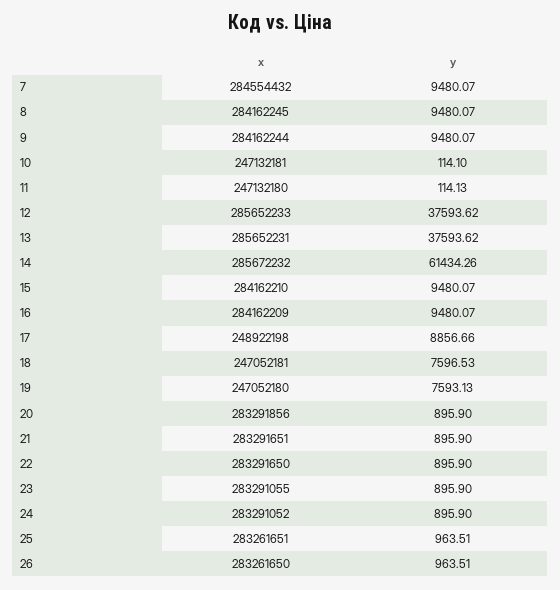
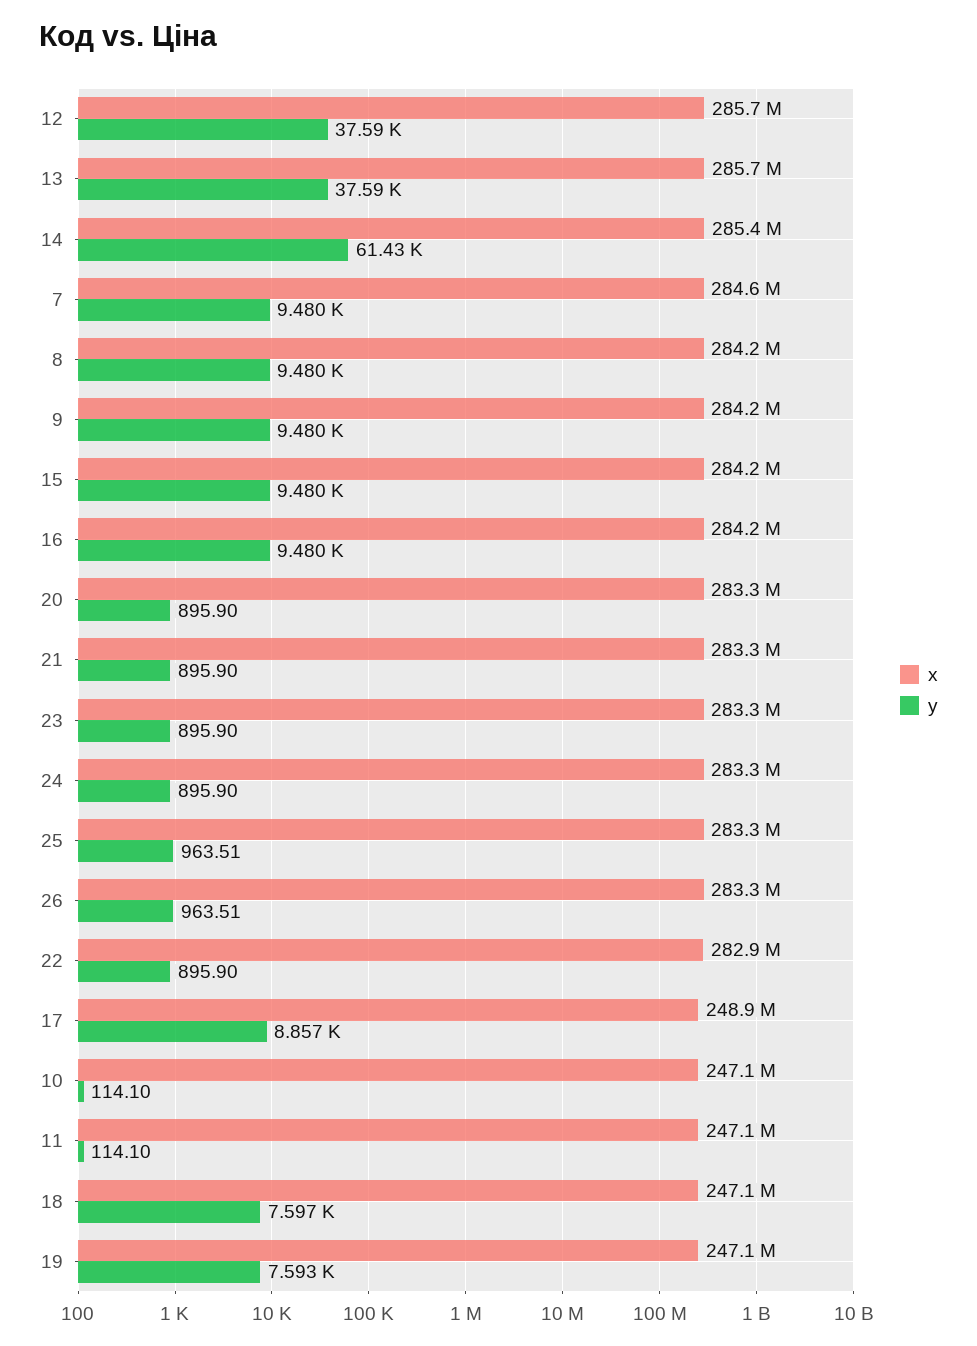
  {
    "x": {
      "7": 284554432,
      "8": 284162245,
      "9": 284162244,
      "10": 247132181,
      "11": 247132180,
      "12": 285652233,
      "13": 285652231,
-     "14": 285672232,
+     "14": 285400000,
      "15": 284162210,
      "16": 284162209,
      "17": 248922198,
      "18": 247052181,
      "19": 247052180,
      "20": 283291856,
      "21": 283291651,
-     "22": 283291650,
+     "22": 282900000,
      "23": 283291055,
      "24": 283291052,
      "25": 283261651,
      "26": 283261650
    },
    "y": {
      "7": 9480.07,
      "8": 9480.07,
      "9": 9480.07,
      "10": 114.1,
-     "11": 114.13,
+     "11": 114.1,
      "12": 37593.62,
      "13": 37593.62,
      "14": 61434.26,
      "15": 9480.07,
      "16": 9480.07,
      "17": 8856.66,
      "18": 7596.53,
      "19": 7593.13,
      "20": 895.9,
      "21": 895.9,
      "22": 895.9,
      "23": 895.9,
      "24": 895.9,
      "25": 963.51,
      "26": 963.51
    }
  }

